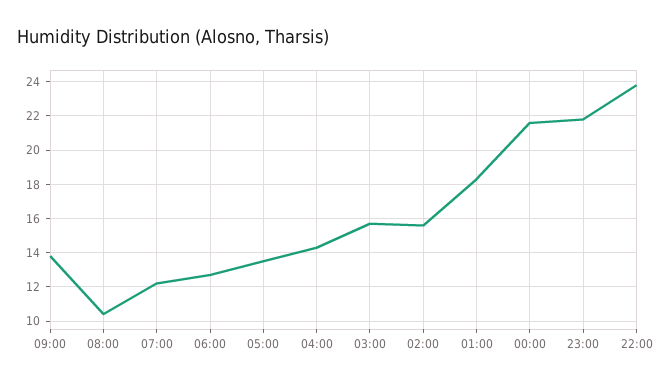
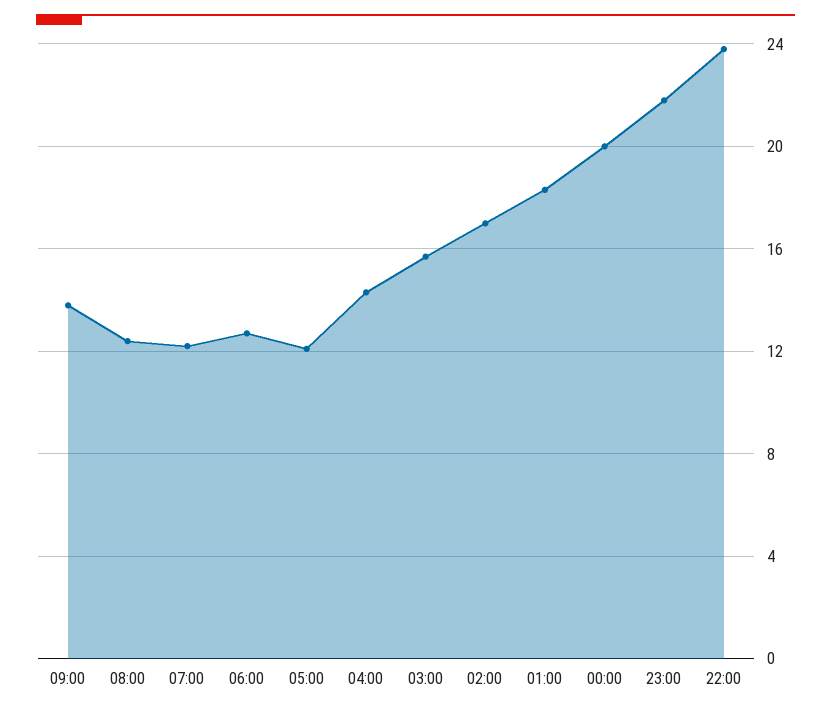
  {
    "09:00": 14,
-   "08:00": 10.5,
+   "08:00": 12.5,
    "07:00": 12,
    "06:00": 12.5,
-   "05:00": 13.5,
+   "05:00": 12,
    "04:00": 14.5,
    "03:00": 15.5,
-   "02:00": 15.5,
+   "02:00": 17,
    "01:00": 18.5,
-   "00:00": 21.5,
+   "00:00": 20,
    "23:00": 22,
    "22:00": 24
  }

